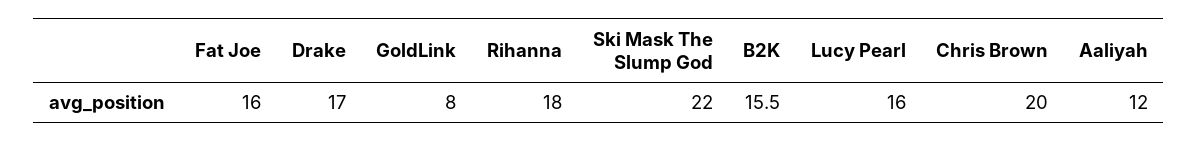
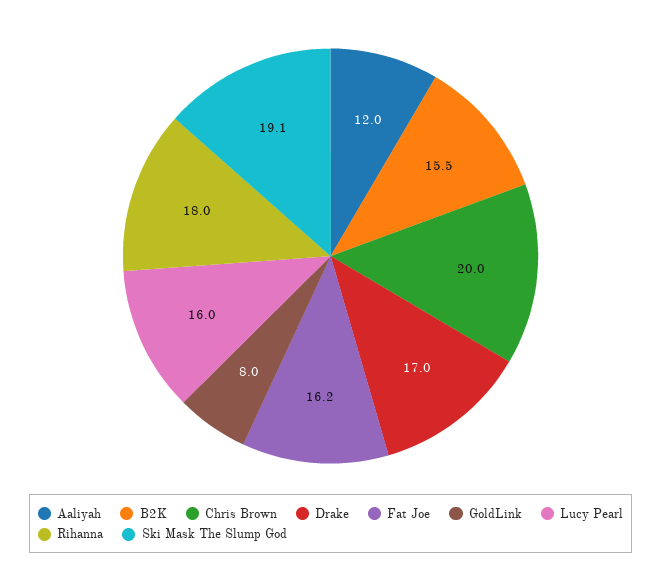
  {
-   "Fat Joe": 16,
+   "Fat Joe": 16.2,
    "Drake": 17,
    "GoldLink": 8,
    "Rihanna": 18,
-   "Ski Mask The Slump God": 22,
+   "Ski Mask The Slump God": 19.1,
    "B2K": 15.5,
    "Lucy Pearl": 16,
    "Chris Brown": 20,
    "Aaliyah": 12
  }

